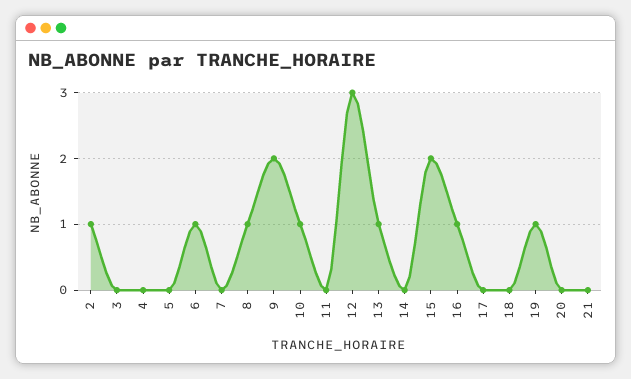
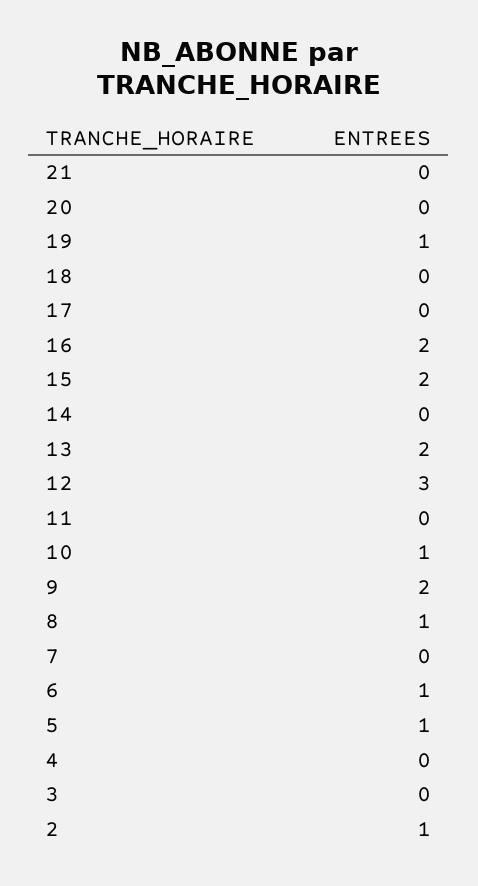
  {
    "2": 1,
    "3": 0,
    "4": 0,
-   "5": 0,
+   "5": 1,
    "6": 1,
    "7": 0,
    "8": 1,
    "9": 2,
    "10": 1,
    "11": 0,
    "12": 3,
-   "13": 1,
+   "13": 2,
    "14": 0,
    "15": 2,
-   "16": 1,
+   "16": 2,
    "17": 0,
    "18": 0,
    "19": 1,
    "20": 0,
    "21": 0
  }

